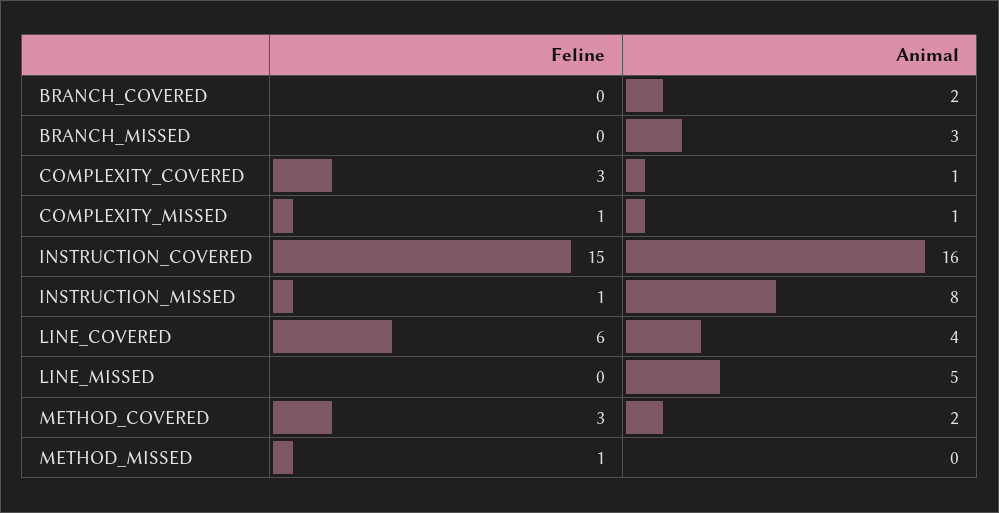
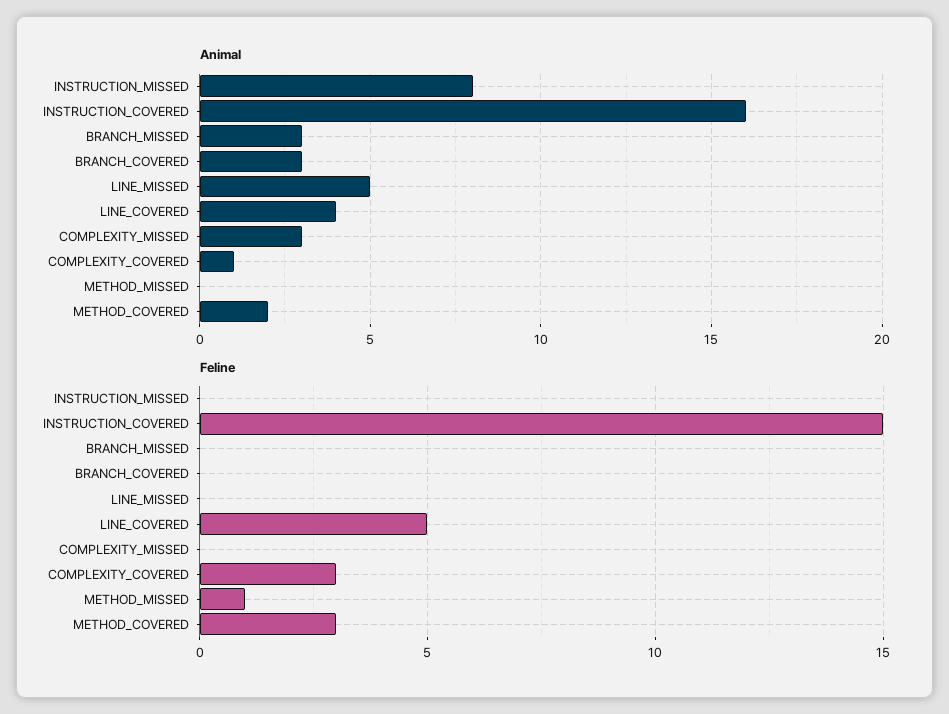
  {
    "Feline": {
      "BRANCH_COVERED": 0,
      "BRANCH_MISSED": 0,
      "COMPLEXITY_COVERED": 3,
-     "COMPLEXITY_MISSED": 1,
+     "COMPLEXITY_MISSED": 0,
      "INSTRUCTION_COVERED": 15,
-     "INSTRUCTION_MISSED": 1,
+     "INSTRUCTION_MISSED": 0,
-     "LINE_COVERED": 6,
+     "LINE_COVERED": 5,
      "LINE_MISSED": 0,
      "METHOD_COVERED": 3,
      "METHOD_MISSED": 1
    },
    "Animal": {
-     "BRANCH_COVERED": 2,
+     "BRANCH_COVERED": 3,
      "BRANCH_MISSED": 3,
      "COMPLEXITY_COVERED": 1,
-     "COMPLEXITY_MISSED": 1,
+     "COMPLEXITY_MISSED": 3,
      "INSTRUCTION_COVERED": 16,
      "INSTRUCTION_MISSED": 8,
      "LINE_COVERED": 4,
      "LINE_MISSED": 5,
      "METHOD_COVERED": 2,
      "METHOD_MISSED": 0
    }
  }

